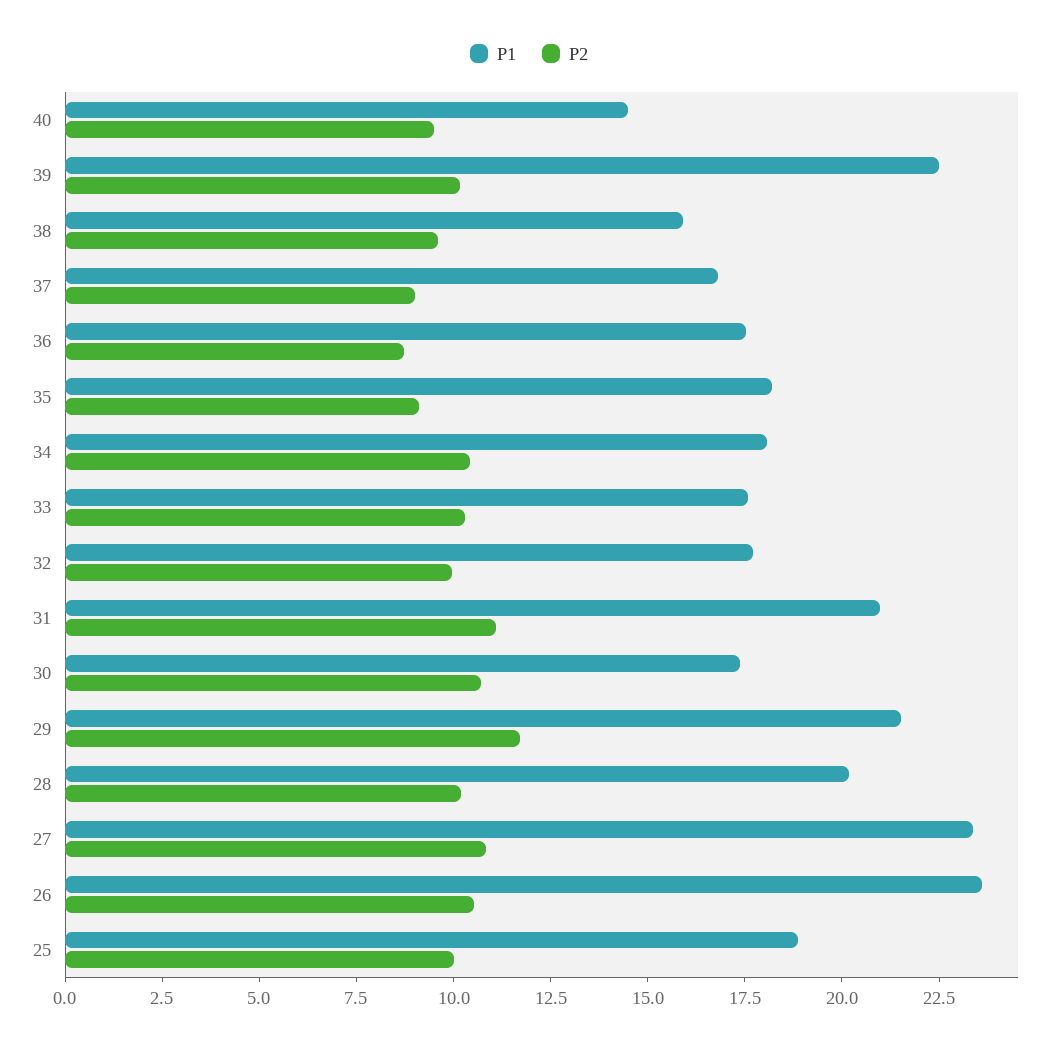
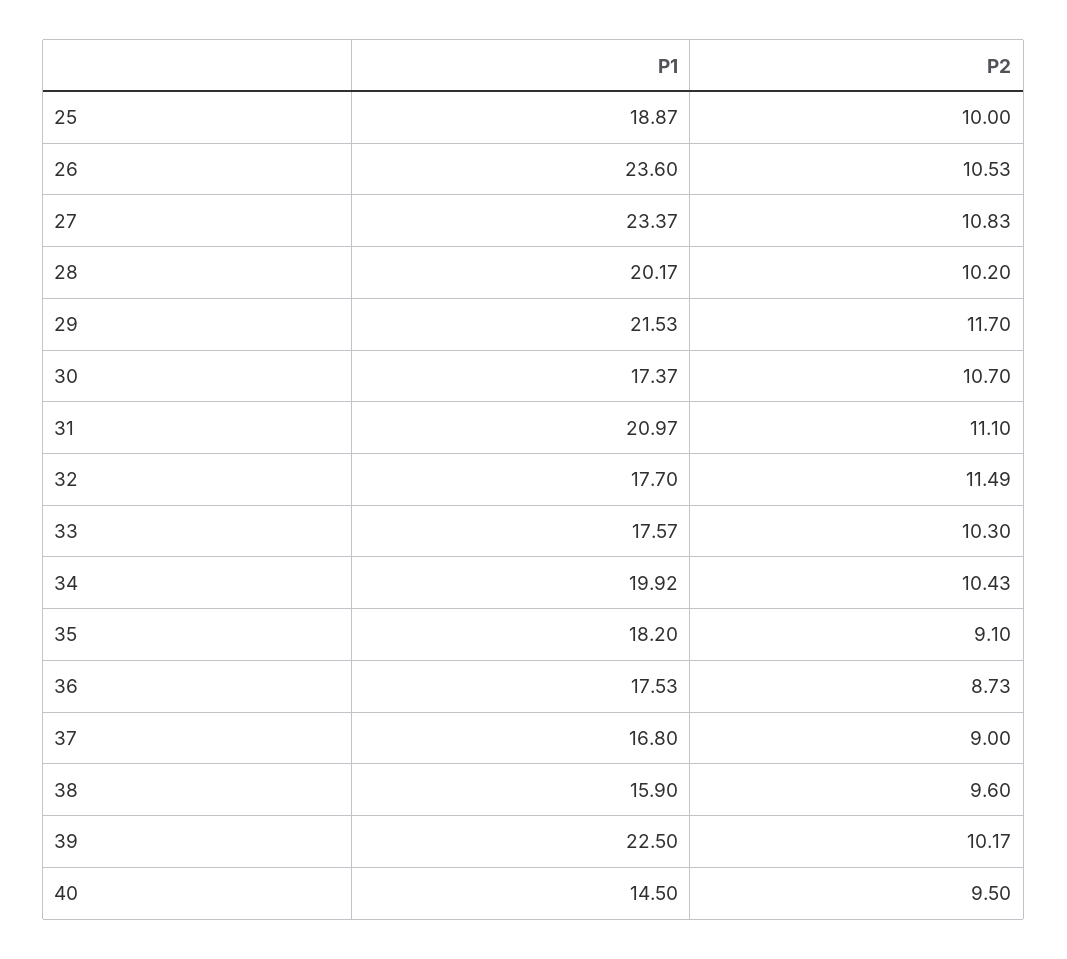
  {
    "P1": {
      "40": 14.5,
      "39": 22.5,
      "38": 15.9,
      "37": 16.8,
      "36": 17.53,
      "35": 18.2,
-     "34": 18,
+     "34": 19.92,
      "33": 17.57,
      "32": 17.7,
      "31": 20.97,
      "30": 17.37,
      "29": 21.53,
      "28": 20.17,
      "27": 23.37,
      "26": 23.6,
      "25": 18.87
    },
    "P2": {
      "40": 9.5,
      "39": 10.17,
      "38": 9.6,
      "37": 9,
      "36": 8.73,
      "35": 9.1,
      "34": 10.43,
      "33": 10.3,
-     "32": 10,
+     "32": 11.49,
      "31": 11.1,
      "30": 10.7,
      "29": 11.7,
      "28": 10.2,
      "27": 10.83,
      "26": 10.53,
      "25": 10
    }
  }

